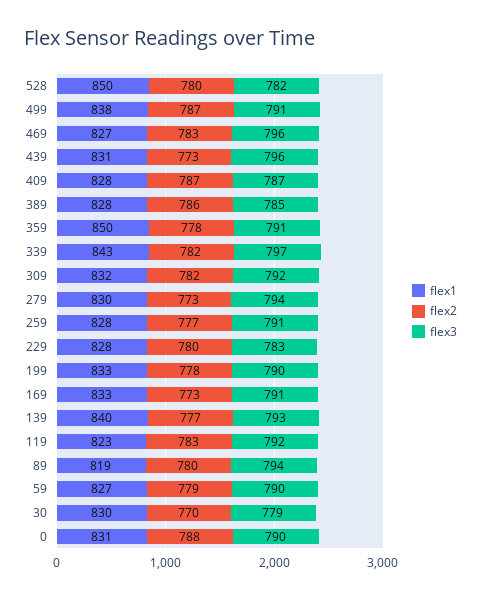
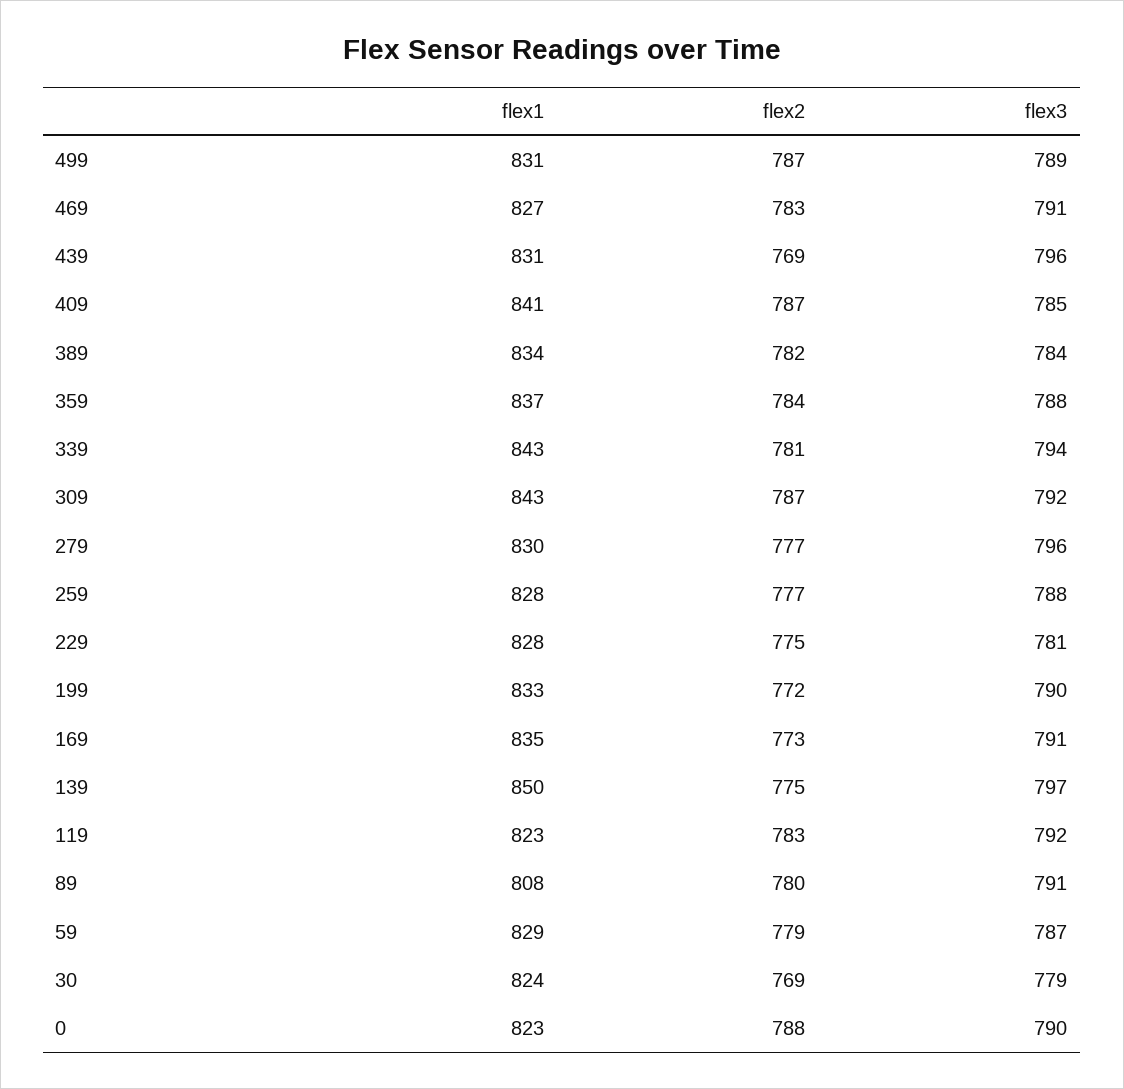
  {
    "flex1": {
-     "528": 850,
-     "499": 838,
+     "499": 831,
      "469": 827,
      "439": 831,
-     "409": 828,
+     "409": 841,
-     "389": 828,
+     "389": 834,
-     "359": 850,
+     "359": 837,
      "339": 843,
-     "309": 832,
+     "309": 843,
      "279": 830,
      "259": 828,
      "229": 828,
      "199": 833,
-     "169": 833,
+     "169": 835,
-     "139": 840,
+     "139": 850,
      "119": 823,
-     "89": 819,
+     "89": 808,
-     "59": 827,
+     "59": 829,
-     "30": 830,
+     "30": 824,
-     "0": 831
+     "0": 823
    },
    "flex2": {
-     "528": 780,
      "499": 787,
      "469": 783,
-     "439": 773,
+     "439": 769,
      "409": 787,
-     "389": 786,
+     "389": 782,
-     "359": 778,
+     "359": 784,
-     "339": 782,
+     "339": 781,
-     "309": 782,
+     "309": 787,
-     "279": 773,
+     "279": 777,
      "259": 777,
-     "229": 780,
+     "229": 775,
-     "199": 778,
+     "199": 772,
      "169": 773,
-     "139": 777,
+     "139": 775,
      "119": 783,
      "89": 780,
      "59": 779,
-     "30": 770,
+     "30": 769,
      "0": 788
    },
    "flex3": {
-     "528": 782,
-     "499": 791,
+     "499": 789,
-     "469": 796,
+     "469": 791,
      "439": 796,
-     "409": 787,
+     "409": 785,
-     "389": 785,
+     "389": 784,
-     "359": 791,
+     "359": 788,
-     "339": 797,
+     "339": 794,
      "309": 792,
-     "279": 794,
+     "279": 796,
-     "259": 791,
+     "259": 788,
-     "229": 783,
+     "229": 781,
      "199": 790,
      "169": 791,
-     "139": 793,
+     "139": 797,
      "119": 792,
-     "89": 794,
+     "89": 791,
-     "59": 790,
+     "59": 787,
      "30": 779,
      "0": 790
    }
  }

